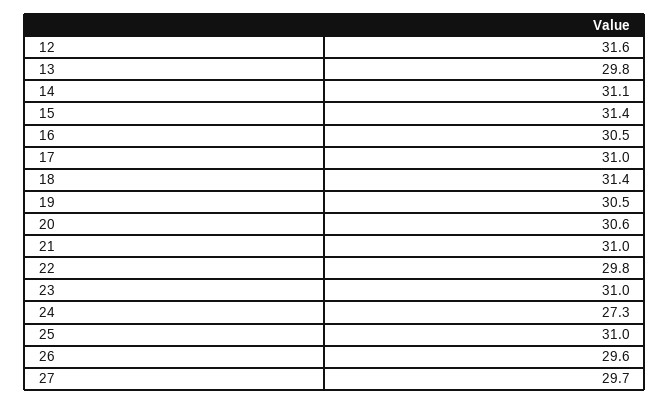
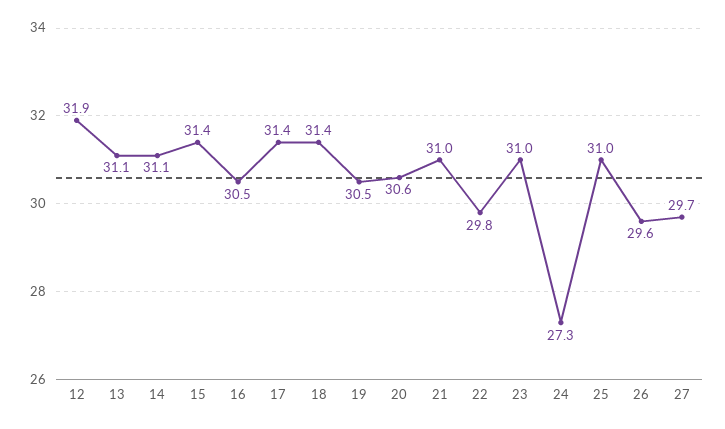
  {
-   "12": 31.6,
+   "12": 31.9,
-   "13": 29.8,
+   "13": 31.1,
    "14": 31.1,
    "15": 31.4,
    "16": 30.5,
-   "17": 31,
+   "17": 31.4,
    "18": 31.4,
    "19": 30.5,
    "20": 30.6,
    "21": 31,
    "22": 29.8,
    "23": 31,
    "24": 27.3,
    "25": 31,
    "26": 29.6,
    "27": 29.7
  }

